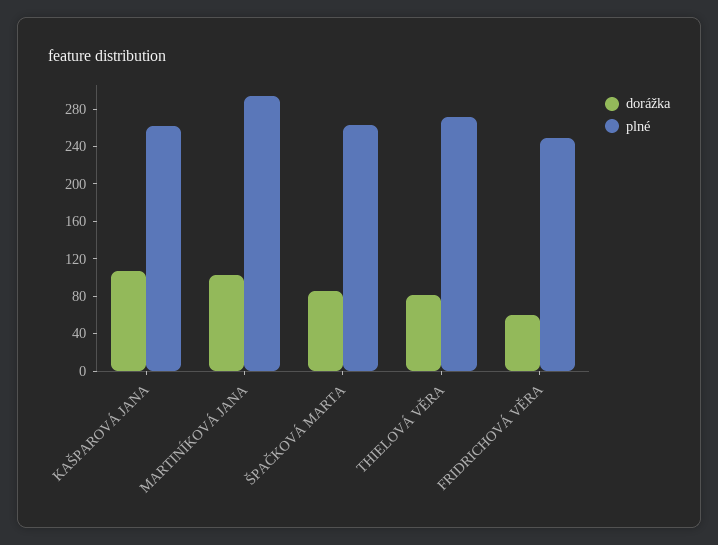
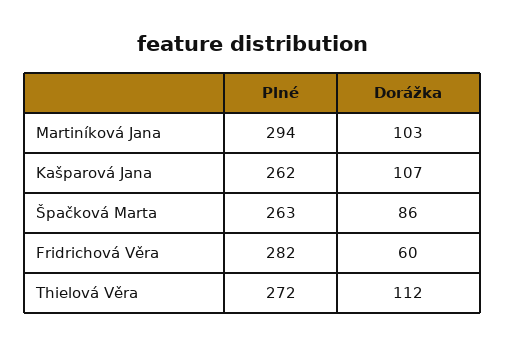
  {
    "dorážka": {
      "KAŠPAROVÁ JANA": 107,
      "MARTINÍKOVÁ JANA": 103,
      "ŠPAČKOVÁ MARTA": 86,
-     "THIELOVÁ VĚRA": 80,
+     "THIELOVÁ VĚRA": 112,
      "FRIDRICHOVÁ VĚRA": 60
    },
    "plné": {
      "KAŠPAROVÁ JANA": 262,
      "MARTINÍKOVÁ JANA": 294,
      "ŠPAČKOVÁ MARTA": 263,
      "THIELOVÁ VĚRA": 272,
-     "FRIDRICHOVÁ VĚRA": 250
+     "FRIDRICHOVÁ VĚRA": 282
    }
  }

